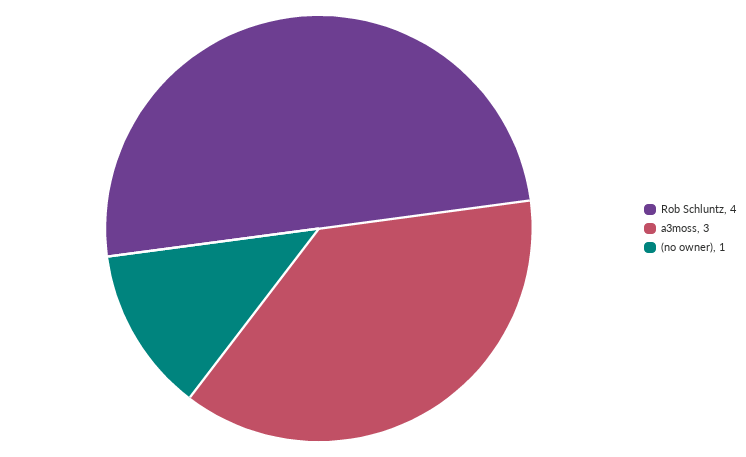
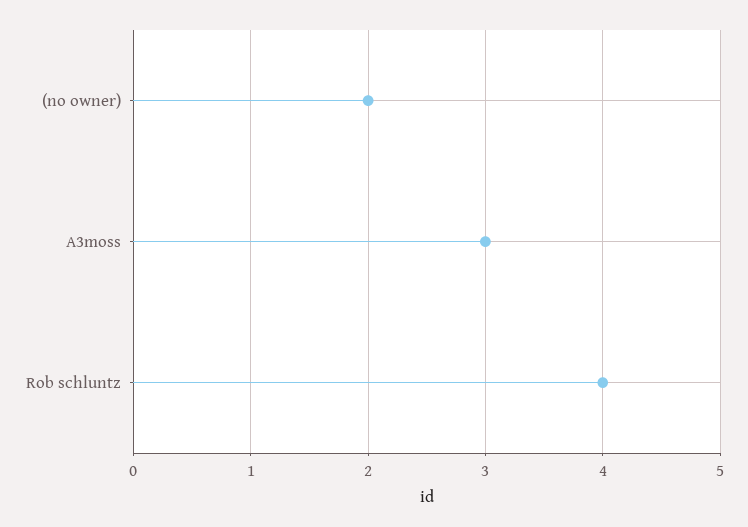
  {
    "Rob Schluntz": 4,
    "a3moss": 3,
-   "(no owner)": 1
+   "(no owner)": 2
  }

